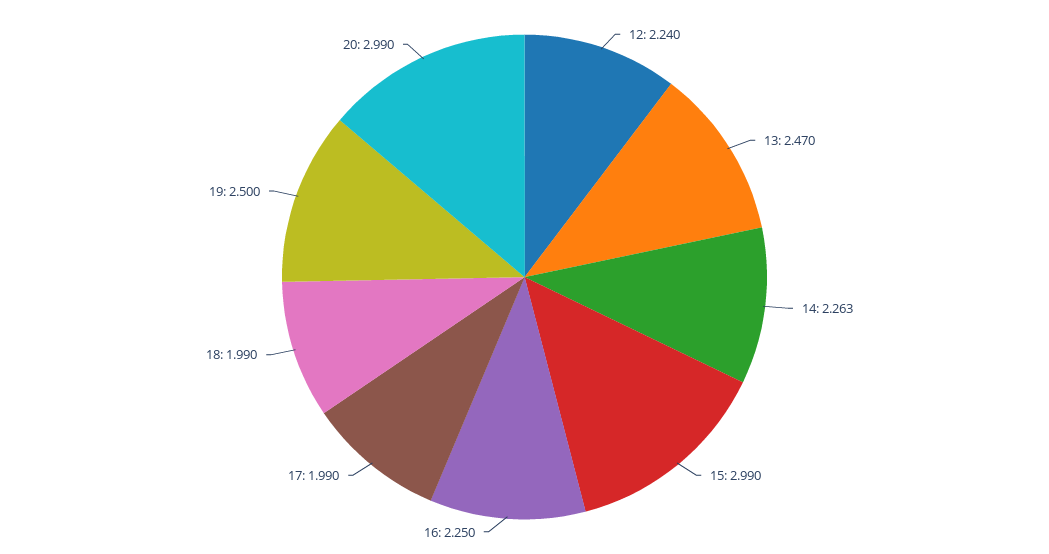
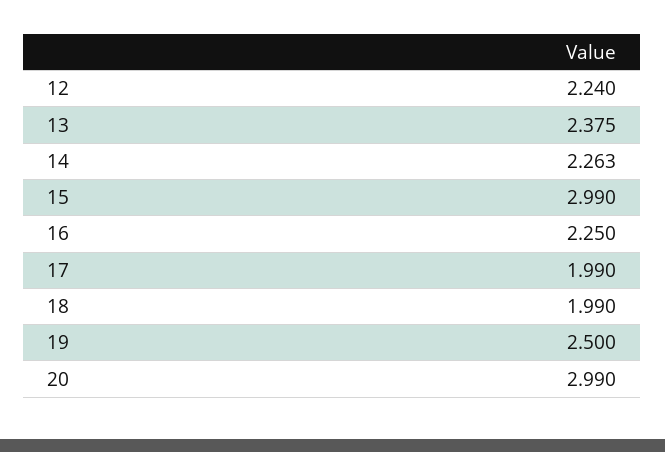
  {
    "12": 2.24,
-   "13": 2.47,
+   "13": 2.375,
    "14": 2.263,
    "15": 2.99,
    "16": 2.25,
    "17": 1.99,
    "18": 1.99,
    "19": 2.5,
    "20": 2.99
  }

